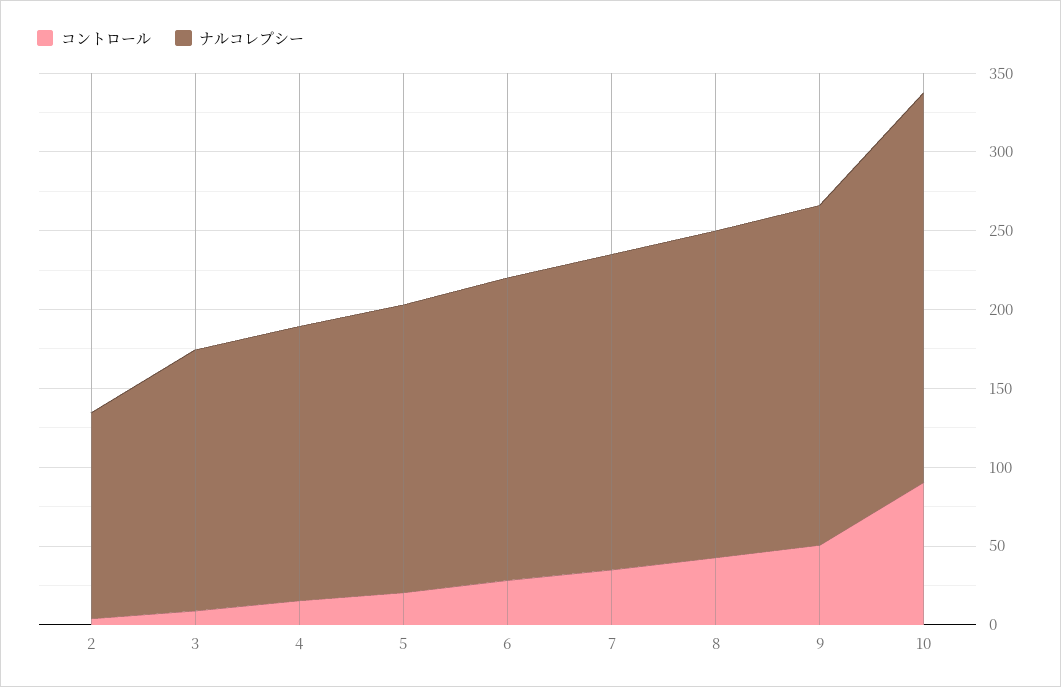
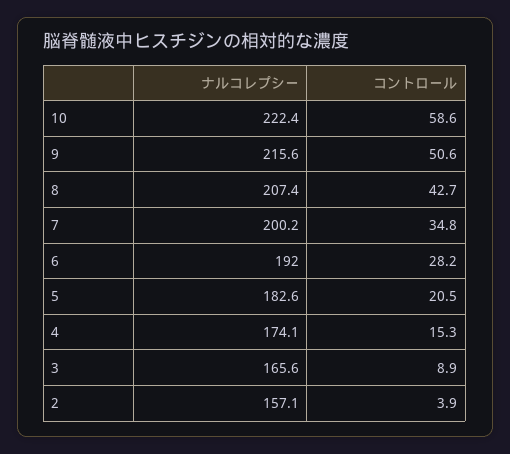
  {
    "コントロール": {
      "2": 3.9,
      "3": 8.9,
      "4": 15.3,
      "5": 20.5,
      "6": 28.2,
      "7": 34.8,
      "8": 42.7,
      "9": 50.6,
-     "10": 90
+     "10": 58.6
    },
    "ナルコレプシー": {
-     "2": 130,
+     "2": 157.1,
      "3": 165.6,
      "4": 174.1,
      "5": 182.6,
      "6": 192,
      "7": 200.2,
      "8": 207.4,
      "9": 215.6,
-     "10": 250
+     "10": 222.4
    }
  }

